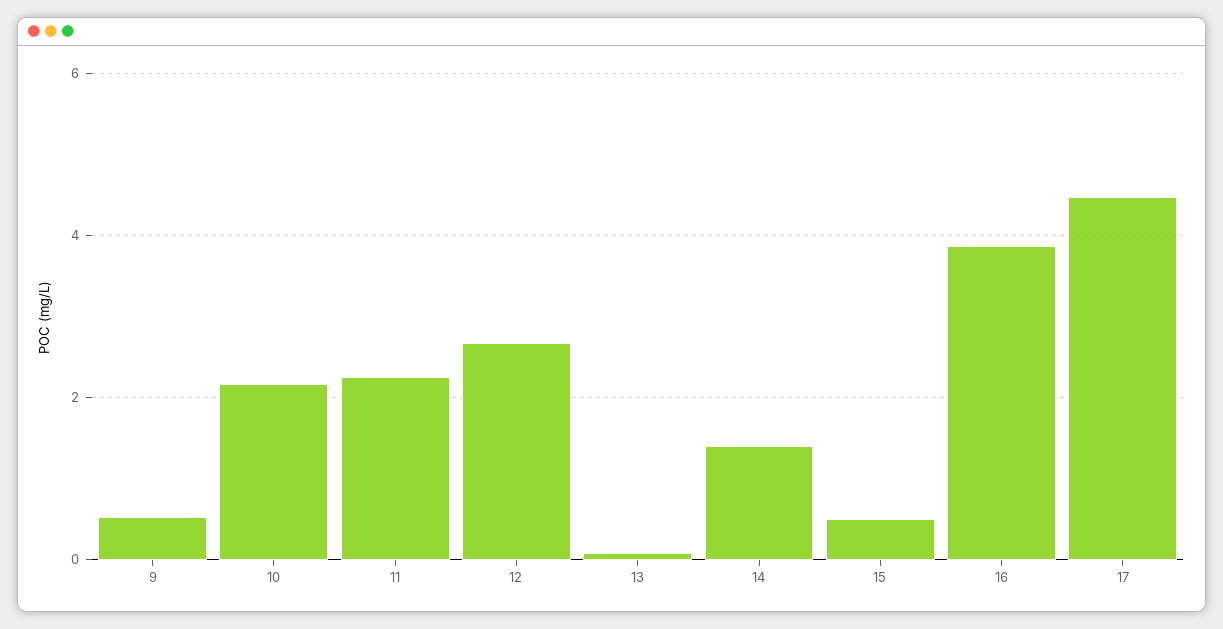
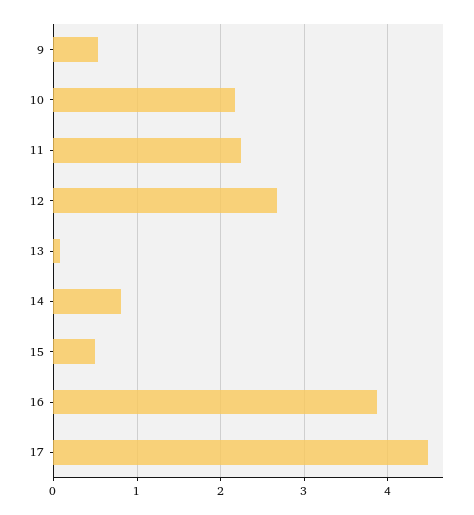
  {
    "9": 0.5,
    "10": 2.2,
    "11": 2.3,
    "12": 2.7,
    "13": 0.1,
-   "14": 1.4,
+   "14": 0.8,
    "15": 0.5,
    "16": 3.9,
    "17": 4.5
  }

